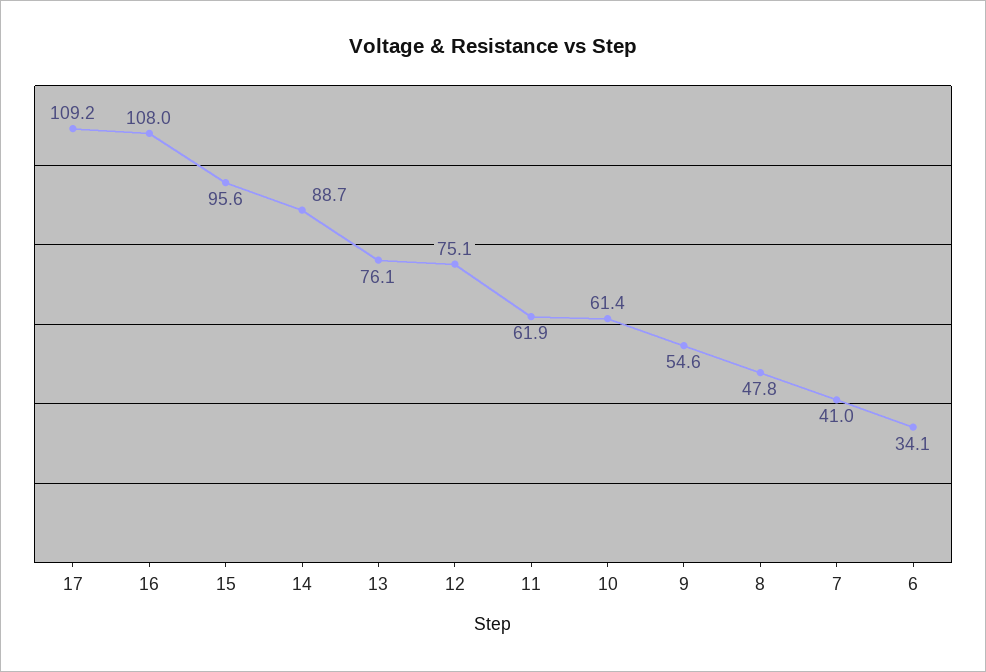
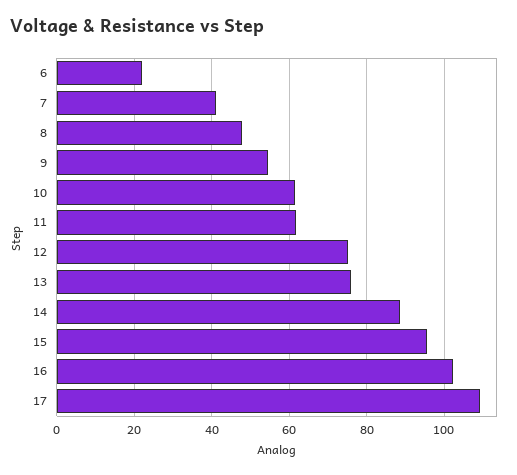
  {
    "17": 109.2,
-   "16": 108,
+   "16": 102,
    "15": 95.6,
    "14": 88.7,
    "13": 76.1,
    "12": 75.1,
    "11": 61.9,
    "10": 61.4,
    "9": 54.6,
    "8": 47.8,
    "7": 41,
-   "6": 34.1
+   "6": 22
  }

